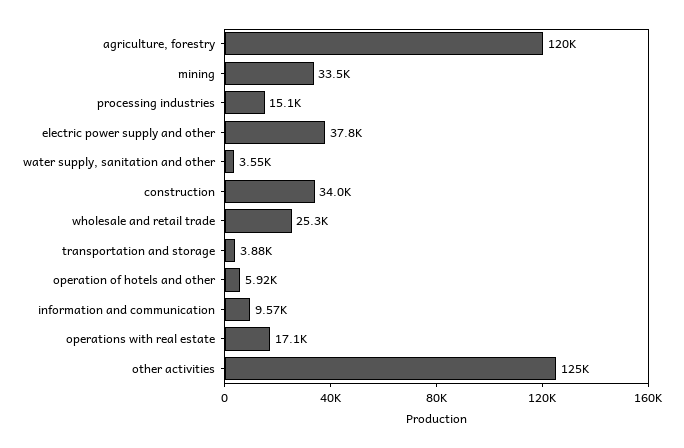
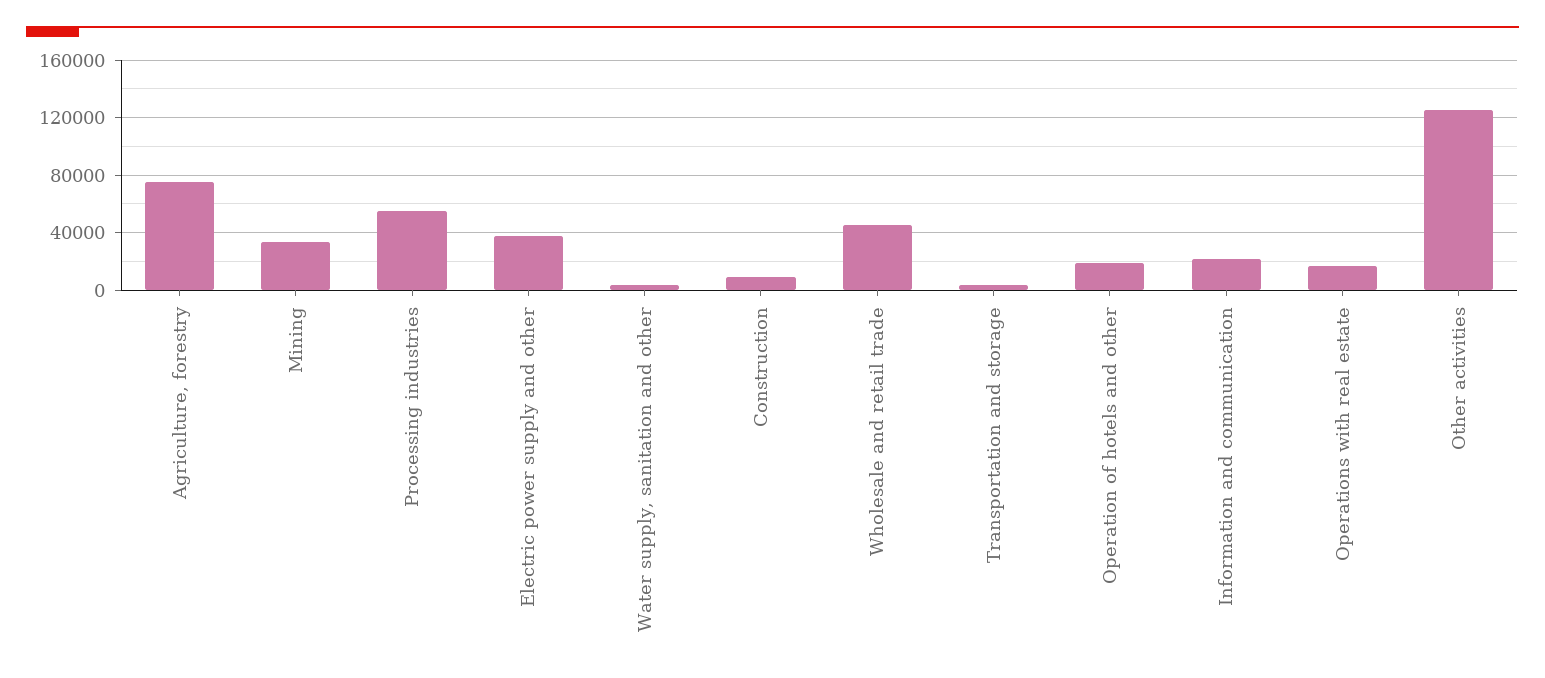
  {
-   "agriculture, forestry": 120000,
+   "agriculture, forestry": 75000,
    "mining": 33500,
-   "processing industries": 15100,
+   "processing industries": 55000,
    "electric power supply and other": 37800,
    "water supply, sanitation and other": 3550,
-   "construction": 34000,
+   "construction": 10000,
-   "wholesale and retail trade": 25300,
+   "wholesale and retail trade": 45000,
    "transportation and storage": 3880,
-   "operation of hotels and other": 5920,
+   "operation of hotels and other": 20000,
-   "information and communication": 9570,
+   "information and communication": 20000,
    "operations with real estate": 17100,
    "other activities": 125000
  }

